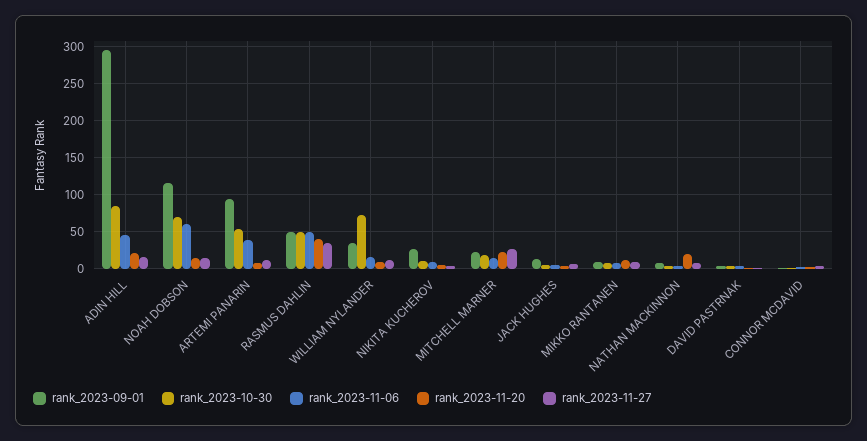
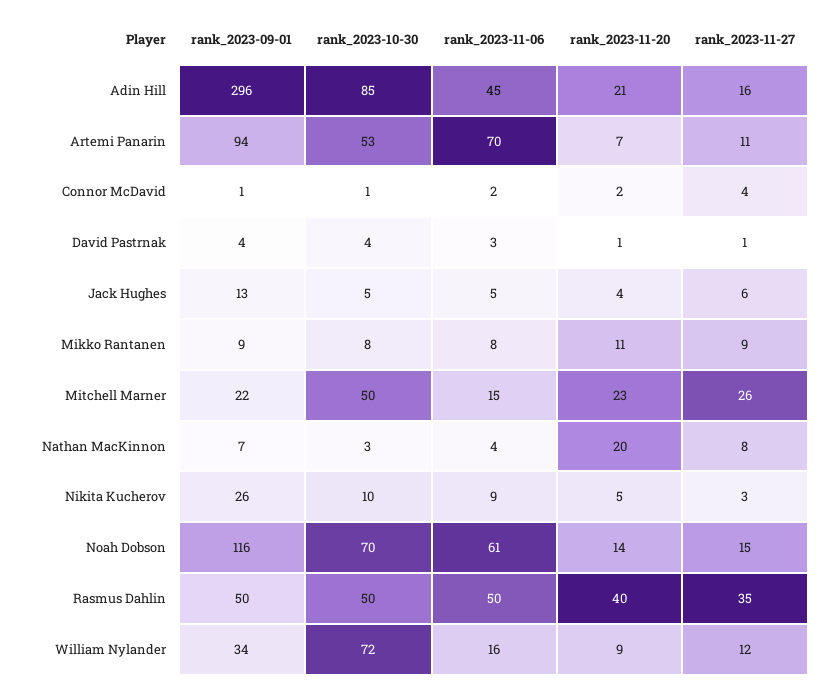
  {
    "rank_2023-09-01": {
      "ADIN HILL": 296,
      "NOAH DOBSON": 116,
      "ARTEMI PANARIN": 94,
      "RASMUS DAHLIN": 50,
      "WILLIAM NYLANDER": 34,
      "NIKITA KUCHEROV": 26,
      "MITCHELL MARNER": 22,
      "JACK HUGHES": 13,
      "MIKKO RANTANEN": 9,
      "NATHAN MACKINNON": 7,
      "DAVID PASTRNAK": 4,
      "CONNOR MCDAVID": 1
    },
    "rank_2023-10-30": {
      "ADIN HILL": 85,
      "NOAH DOBSON": 70,
      "ARTEMI PANARIN": 53,
      "RASMUS DAHLIN": 50,
      "WILLIAM NYLANDER": 72,
      "NIKITA KUCHEROV": 10,
-     "MITCHELL MARNER": 20,
+     "MITCHELL MARNER": 50,
      "JACK HUGHES": 5,
      "MIKKO RANTANEN": 8,
      "NATHAN MACKINNON": 3,
      "DAVID PASTRNAK": 4,
      "CONNOR MCDAVID": 1
    },
    "rank_2023-11-06": {
      "ADIN HILL": 45,
      "NOAH DOBSON": 61,
-     "ARTEMI PANARIN": 40,
+     "ARTEMI PANARIN": 70,
      "RASMUS DAHLIN": 50,
      "WILLIAM NYLANDER": 16,
      "NIKITA KUCHEROV": 9,
      "MITCHELL MARNER": 15,
      "JACK HUGHES": 5,
      "MIKKO RANTANEN": 8,
      "NATHAN MACKINNON": 4,
      "DAVID PASTRNAK": 3,
      "CONNOR MCDAVID": 2
    },
    "rank_2023-11-20": {
      "ADIN HILL": 21,
      "NOAH DOBSON": 14,
      "ARTEMI PANARIN": 7,
      "RASMUS DAHLIN": 40,
      "WILLIAM NYLANDER": 9,
      "NIKITA KUCHEROV": 5,
      "MITCHELL MARNER": 23,
      "JACK HUGHES": 4,
      "MIKKO RANTANEN": 11,
      "NATHAN MACKINNON": 20,
      "DAVID PASTRNAK": 1,
      "CONNOR MCDAVID": 2
    },
    "rank_2023-11-27": {
      "ADIN HILL": 16,
      "NOAH DOBSON": 15,
      "ARTEMI PANARIN": 11,
      "RASMUS DAHLIN": 35,
      "WILLIAM NYLANDER": 12,
      "NIKITA KUCHEROV": 3,
      "MITCHELL MARNER": 26,
      "JACK HUGHES": 6,
      "MIKKO RANTANEN": 9,
      "NATHAN MACKINNON": 8,
      "DAVID PASTRNAK": 1,
      "CONNOR MCDAVID": 4
    }
  }

